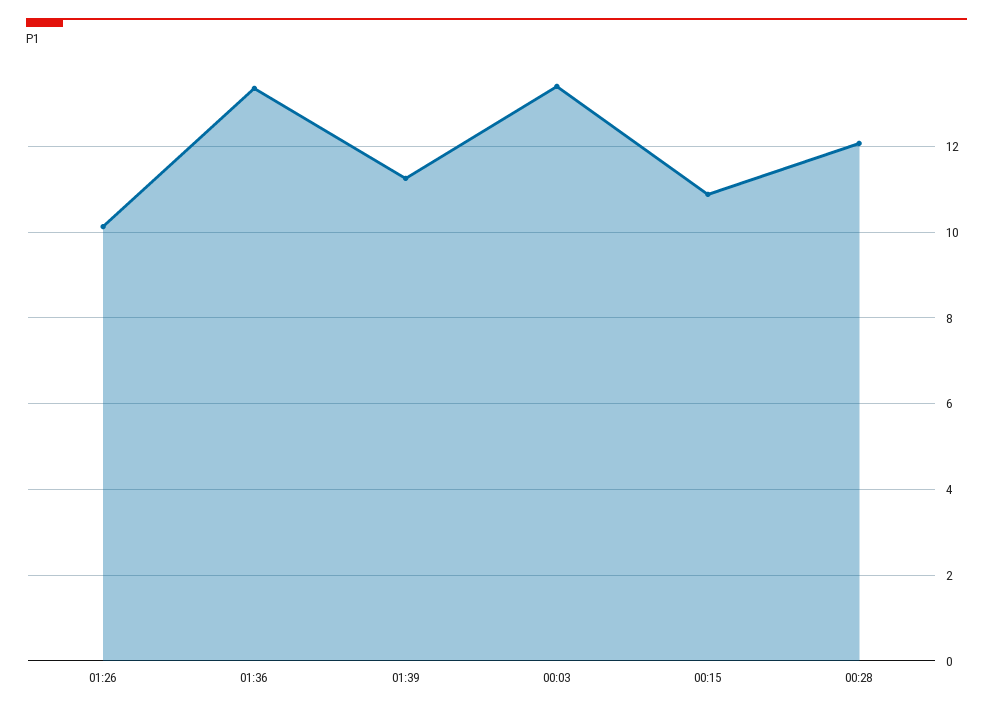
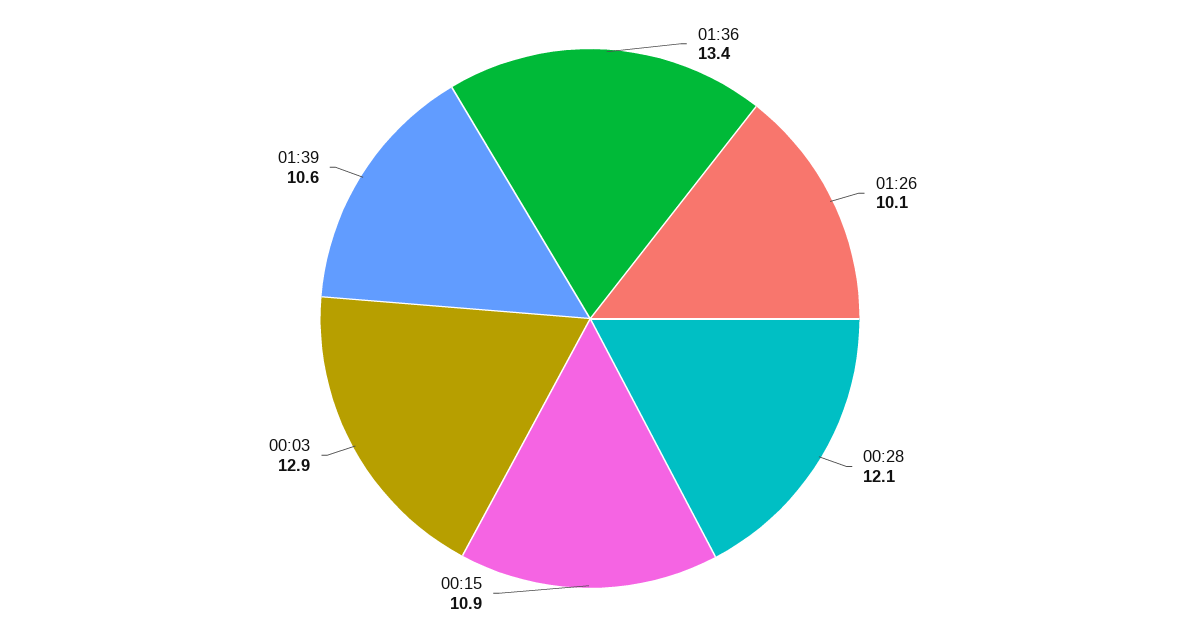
  {
    "01:26": 10.1,
    "01:36": 13.4,
-   "01:39": 11.2,
+   "01:39": 10.6,
-   "00:03": 13.4,
+   "00:03": 12.9,
    "00:15": 10.9,
    "00:28": 12.1
  }

